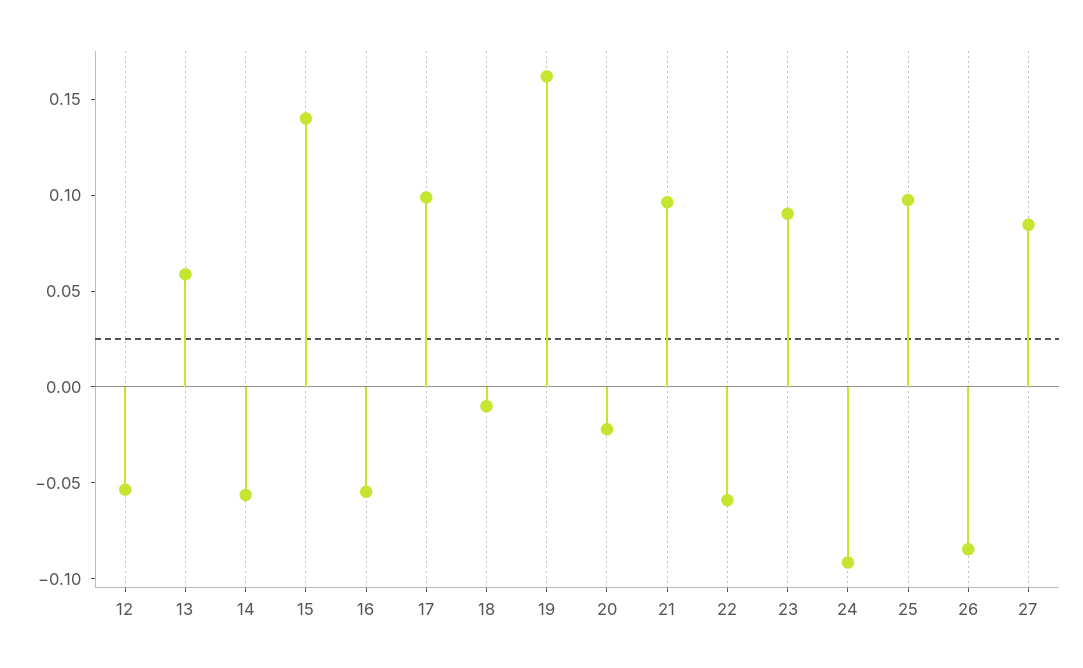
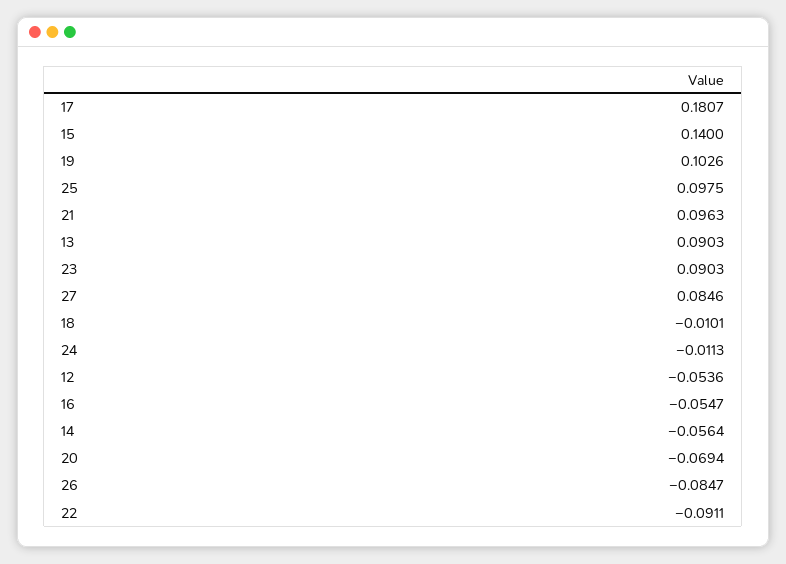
  {
    "12": -0.0536,
-   "13": 0.06,
+   "13": 0.0903,
    "14": -0.0564,
    "15": 0.14,
    "16": -0.0547,
-   "17": 0.1,
+   "17": 0.1807,
    "18": -0.0101,
-   "19": 0.16,
+   "19": 0.1026,
-   "20": -0.02,
+   "20": -0.0694,
    "21": 0.0963,
-   "22": -0.06,
+   "22": -0.0911,
    "23": 0.0903,
-   "24": -0.09,
+   "24": -0.0113,
    "25": 0.0975,
    "26": -0.0847,
    "27": 0.0846
  }

